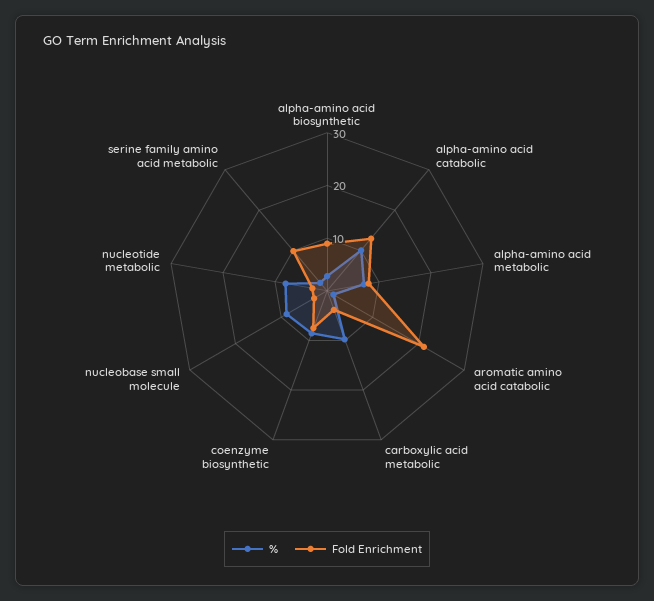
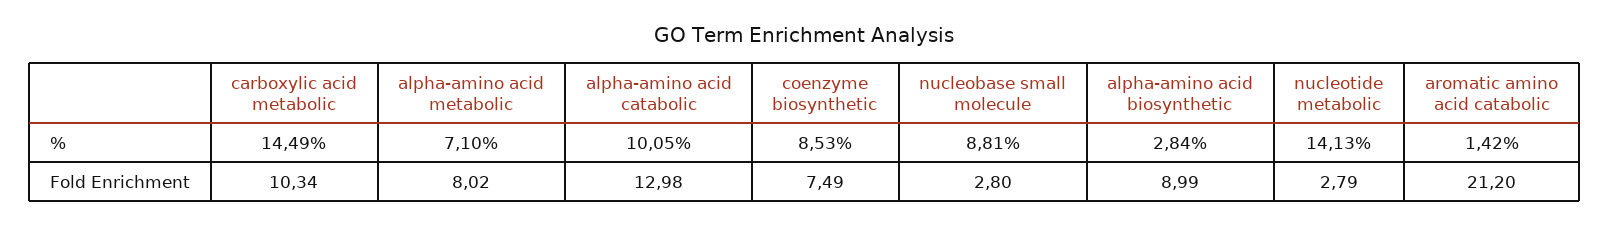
  {
    "%": {
      "alpha-amino acid biosynthetic": 2.84,
      "alpha-amino acid catabolic": 10.05,
      "alpha-amino acid metabolic": 7.1,
      "aromatic amino acid catabolic": 1.42,
-     "carboxylic acid metabolic": 10,
+     "carboxylic acid metabolic": 14.49,
      "coenzyme biosynthetic": 8.53,
      "nucleobase small molecule": 8.81,
-     "nucleotide metabolic": 8,
+     "nucleotide metabolic": 14.13
-     "serine family amino acid metabolic": 2
    },
    "Fold Enrichment": {
      "alpha-amino acid biosynthetic": 8.99,
      "alpha-amino acid catabolic": 12.98,
      "alpha-amino acid metabolic": 8.02,
      "aromatic amino acid catabolic": 21.2,
-     "carboxylic acid metabolic": 4,
+     "carboxylic acid metabolic": 10.34,
      "coenzyme biosynthetic": 7.49,
      "nucleobase small molecule": 2.8,
-     "nucleotide metabolic": 2.79,
+     "nucleotide metabolic": 2.79
-     "serine family amino acid metabolic": 10
    }
  }

